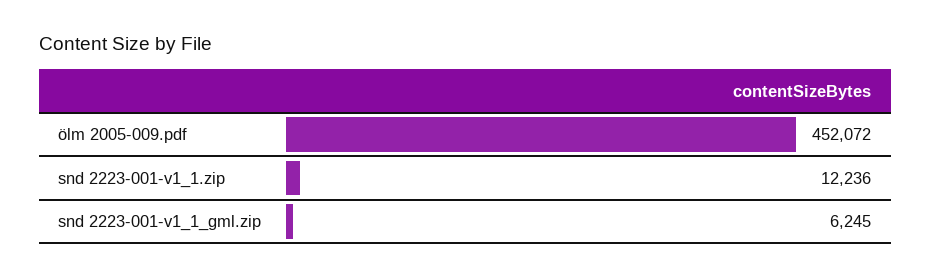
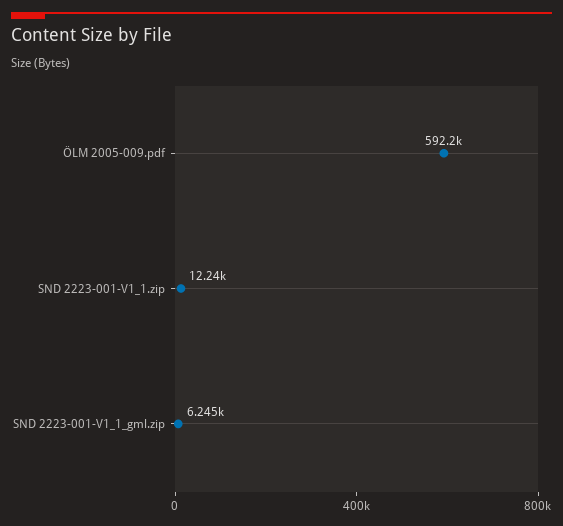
  {
-   "ölm 2005-009.pdf": 452072,
+   "ölm 2005-009.pdf": 592200,
    "snd 2223-001-v1_1.zip": 12236,
    "snd 2223-001-v1_1_gml.zip": 6245
  }

